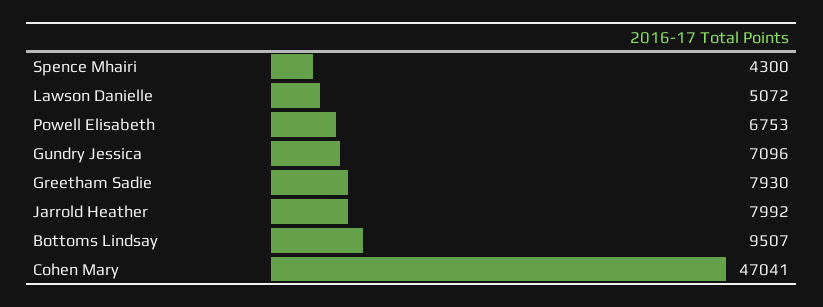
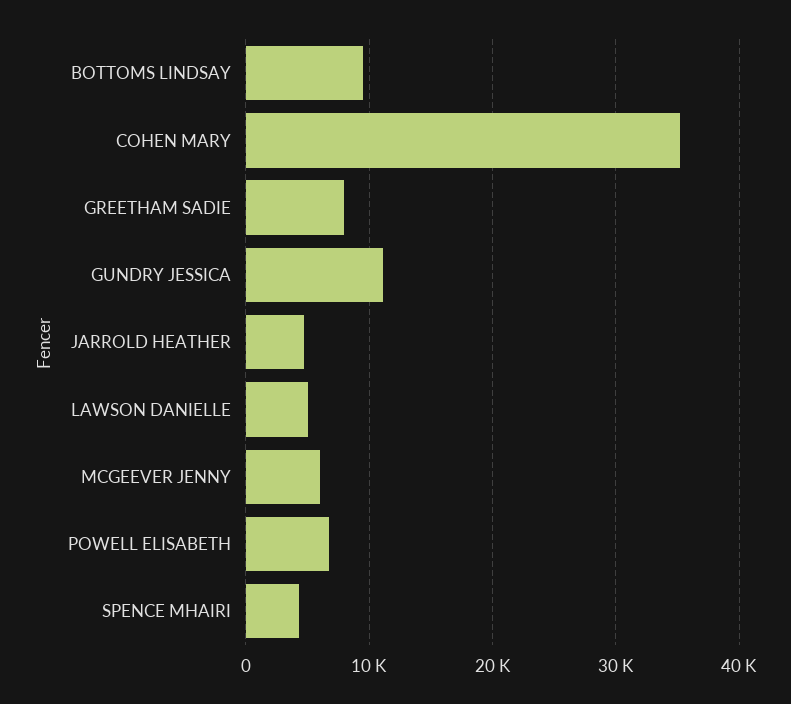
  {
    "Spence Mhairi": 4300,
    "Lawson Danielle": 5072,
    "Powell Elisabeth": 6753,
-   "Gundry Jessica": 7096,
+   "Gundry Jessica": 11000,
    "Greetham Sadie": 7930,
-   "Jarrold Heather": 7992,
+   "Jarrold Heather": 5000,
    "Bottoms Lindsay": 9507,
-   "Cohen Mary": 47041
+   "Cohen Mary": 35000,
+   "MCGEEVER JENNY": 6000
  }

